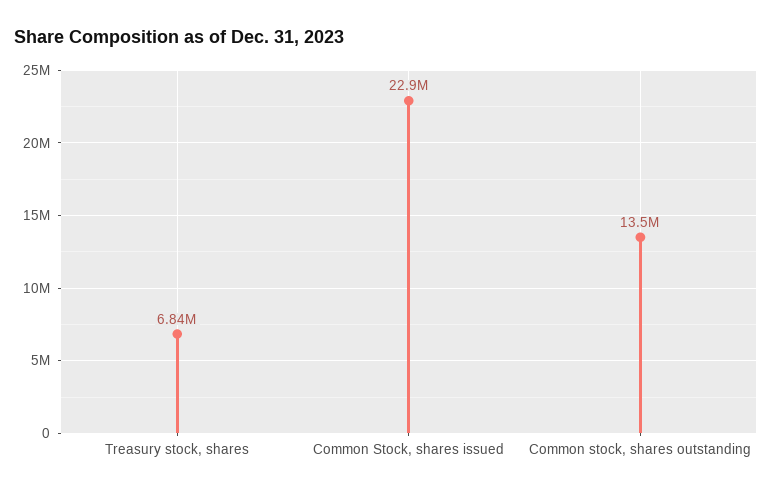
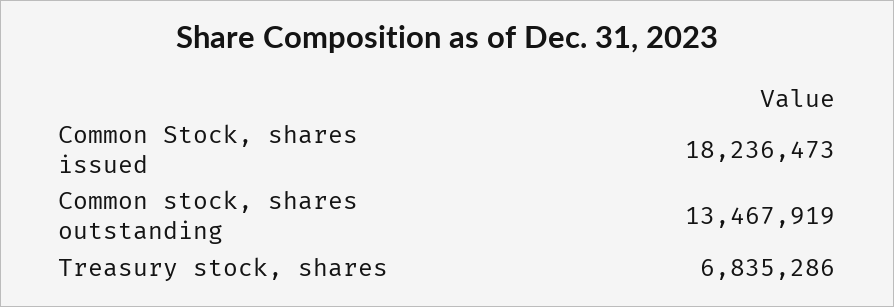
  {
    "Treasury stock, shares": 6835286,
-   "Common Stock, shares issued": 22900000,
+   "Common Stock, shares issued": 18236473,
    "Common stock, shares outstanding": 13467919
  }

